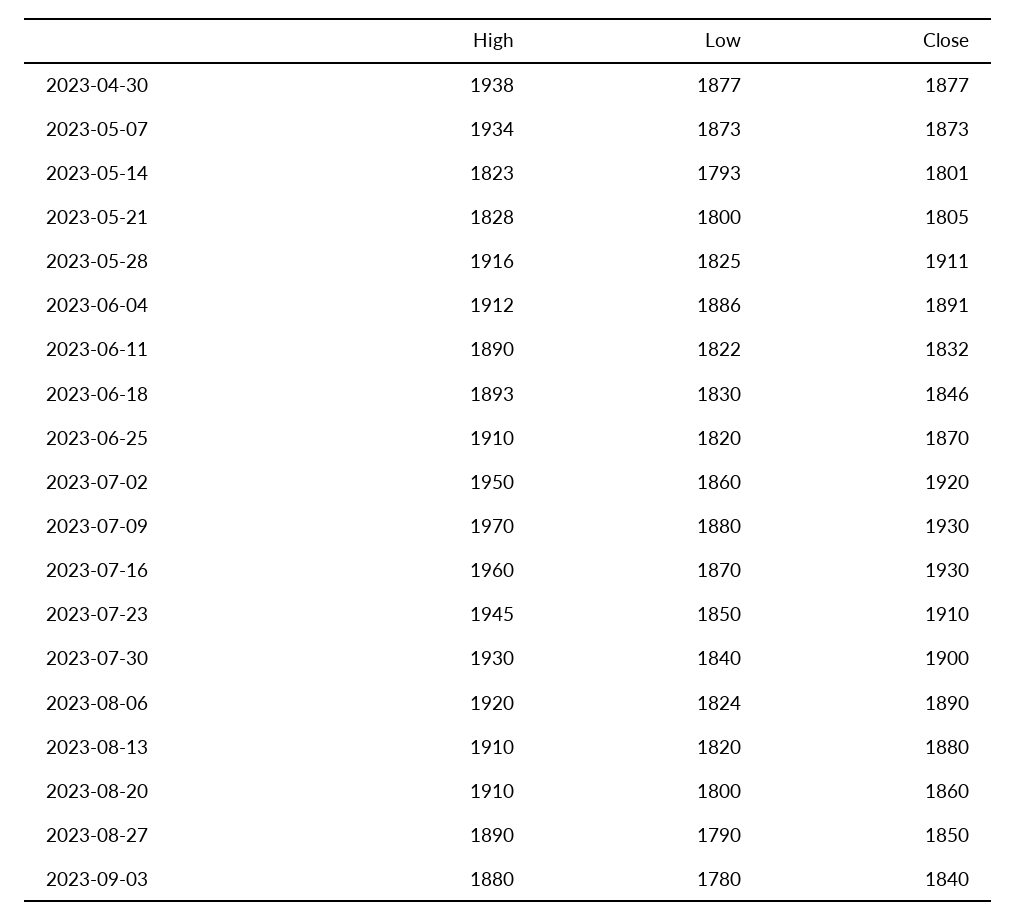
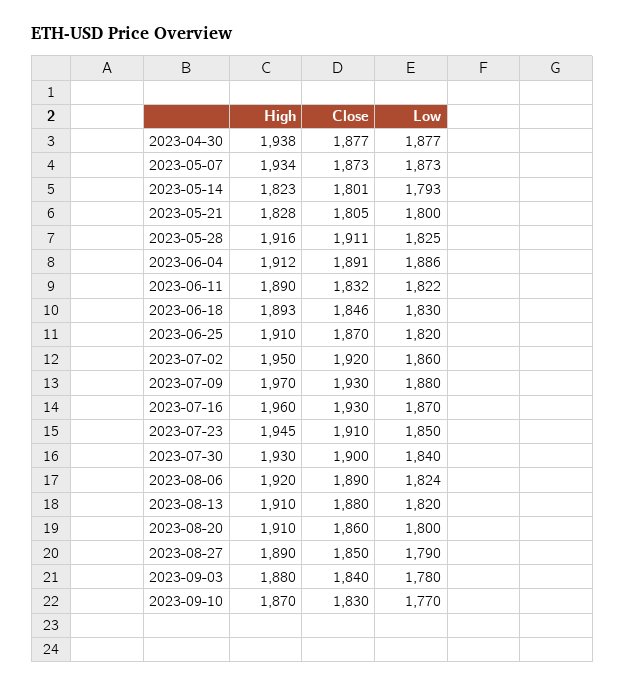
  {
    "High": {
      "2023-04-30": 1938,
      "2023-05-07": 1934,
      "2023-05-14": 1823,
      "2023-05-21": 1828,
      "2023-05-28": 1916,
      "2023-06-04": 1912,
      "2023-06-11": 1890,
      "2023-06-18": 1893,
      "2023-06-25": 1910,
      "2023-07-02": 1950,
      "2023-07-09": 1970,
      "2023-07-16": 1960,
      "2023-07-23": 1945,
      "2023-07-30": 1930,
      "2023-08-06": 1920,
      "2023-08-13": 1910,
      "2023-08-20": 1910,
      "2023-08-27": 1890,
-     "2023-09-03": 1880
+     "2023-09-03": 1880,
+     "2023-09-10": 1870
    },
    "Low": {
      "2023-04-30": 1877,
      "2023-05-07": 1873,
      "2023-05-14": 1793,
      "2023-05-21": 1800,
      "2023-05-28": 1825,
      "2023-06-04": 1886,
      "2023-06-11": 1822,
      "2023-06-18": 1830,
      "2023-06-25": 1820,
      "2023-07-02": 1860,
      "2023-07-09": 1880,
      "2023-07-16": 1870,
      "2023-07-23": 1850,
      "2023-07-30": 1840,
      "2023-08-06": 1824,
      "2023-08-13": 1820,
      "2023-08-20": 1800,
      "2023-08-27": 1790,
-     "2023-09-03": 1780
+     "2023-09-03": 1780,
+     "2023-09-10": 1770
    },
    "Close": {
      "2023-04-30": 1877,
      "2023-05-07": 1873,
      "2023-05-14": 1801,
      "2023-05-21": 1805,
      "2023-05-28": 1911,
      "2023-06-04": 1891,
      "2023-06-11": 1832,
      "2023-06-18": 1846,
      "2023-06-25": 1870,
      "2023-07-02": 1920,
      "2023-07-09": 1930,
      "2023-07-16": 1930,
      "2023-07-23": 1910,
      "2023-07-30": 1900,
      "2023-08-06": 1890,
      "2023-08-13": 1880,
      "2023-08-20": 1860,
      "2023-08-27": 1850,
-     "2023-09-03": 1840
+     "2023-09-03": 1840,
+     "2023-09-10": 1830
    }
  }

